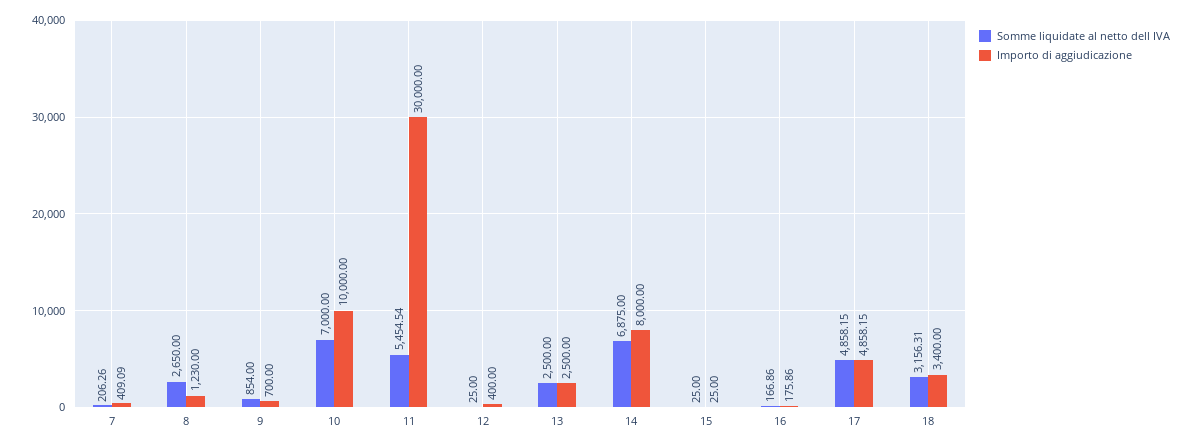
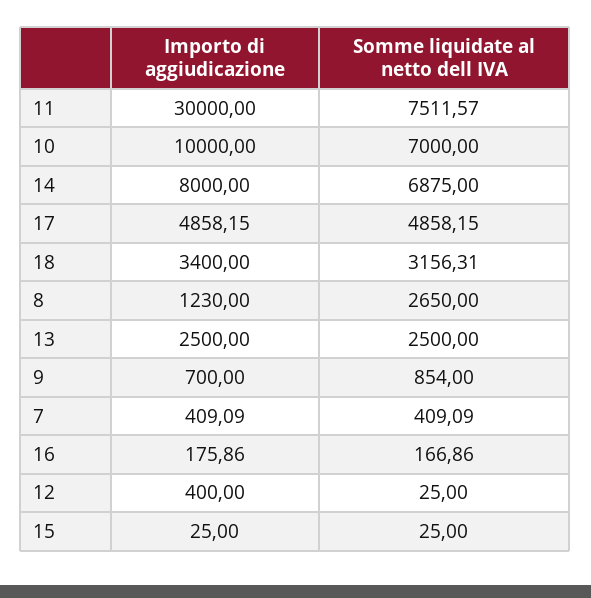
  {
    "Somme liquidate al netto dell IVA": {
-     "7": 206.26,
+     "7": 409.09,
      "8": 2650,
      "9": 854,
      "10": 7000,
-     "11": 5454.54,
+     "11": 7511.57,
      "12": 25,
      "13": 2500,
      "14": 6875,
      "15": 25,
      "16": 166.86,
      "17": 4858.15,
      "18": 3156.31
    },
    "Importo di aggiudicazione": {
      "7": 409.09,
      "8": 1230,
      "9": 700,
      "10": 10000,
      "11": 30000,
      "12": 400,
      "13": 2500,
      "14": 8000,
      "15": 25,
      "16": 175.86,
      "17": 4858.15,
      "18": 3400
    }
  }

